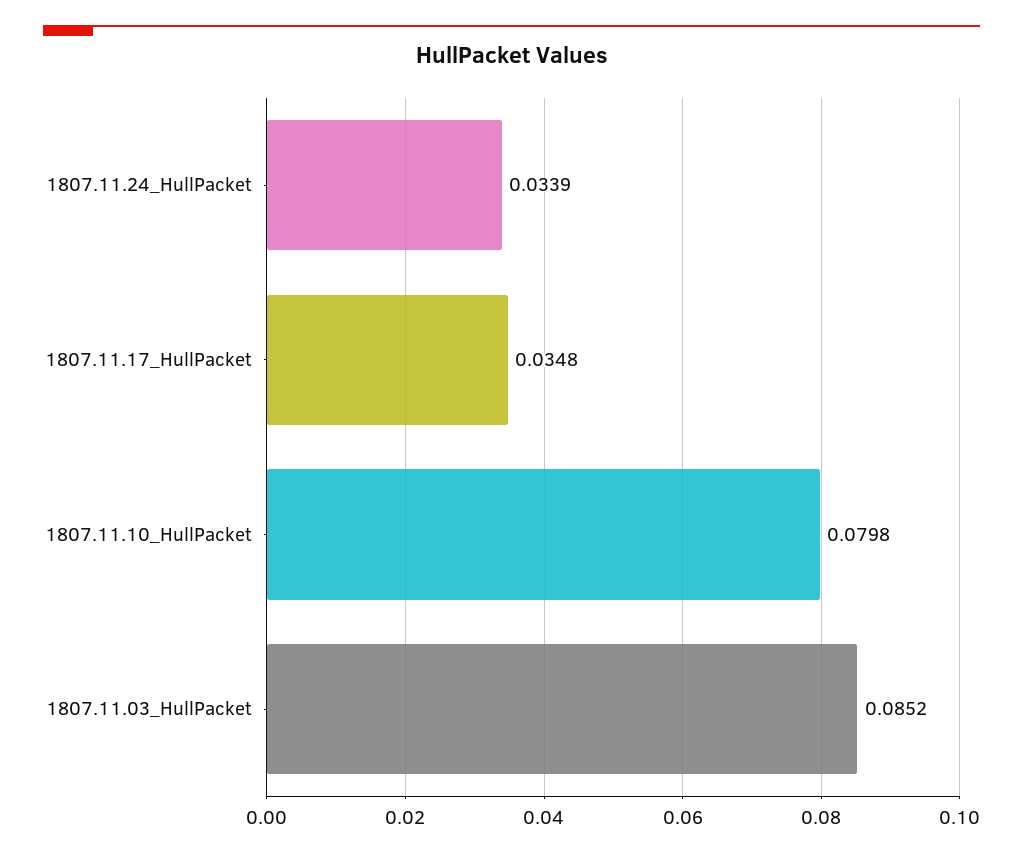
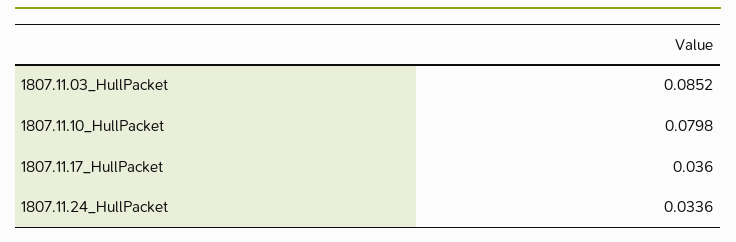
  {
-   "1807.11.24_HullPacket": 0.0339,
+   "1807.11.24_HullPacket": 0.0336,
-   "1807.11.17_HullPacket": 0.0348,
+   "1807.11.17_HullPacket": 0.036,
    "1807.11.10_HullPacket": 0.0798,
    "1807.11.03_HullPacket": 0.0852
  }

